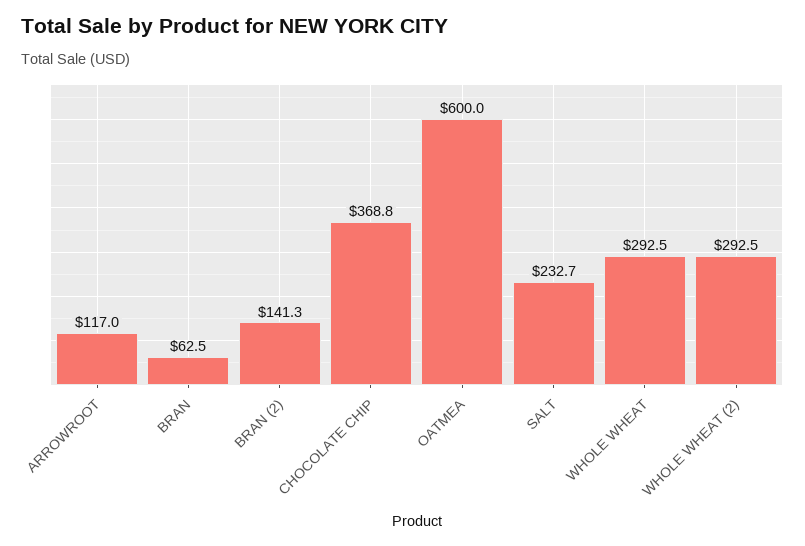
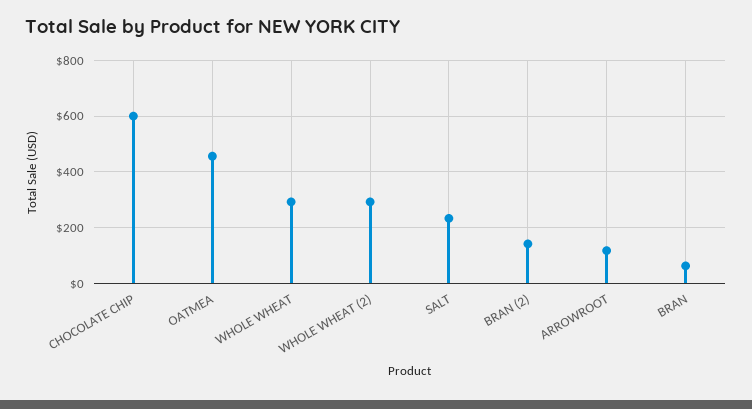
  {
    "ARROWROOT": 117,
    "BRAN": 62.5,
    "BRAN (2)": 141.3,
-   "CHOCOLATE CHIP": 368.8,
+   "CHOCOLATE CHIP": 600,
-   "OATMEA": 600,
+   "OATMEA": 450,
    "SALT": 232.7,
    "WHOLE WHEAT": 292.5,
    "WHOLE WHEAT (2)": 292.5
  }

